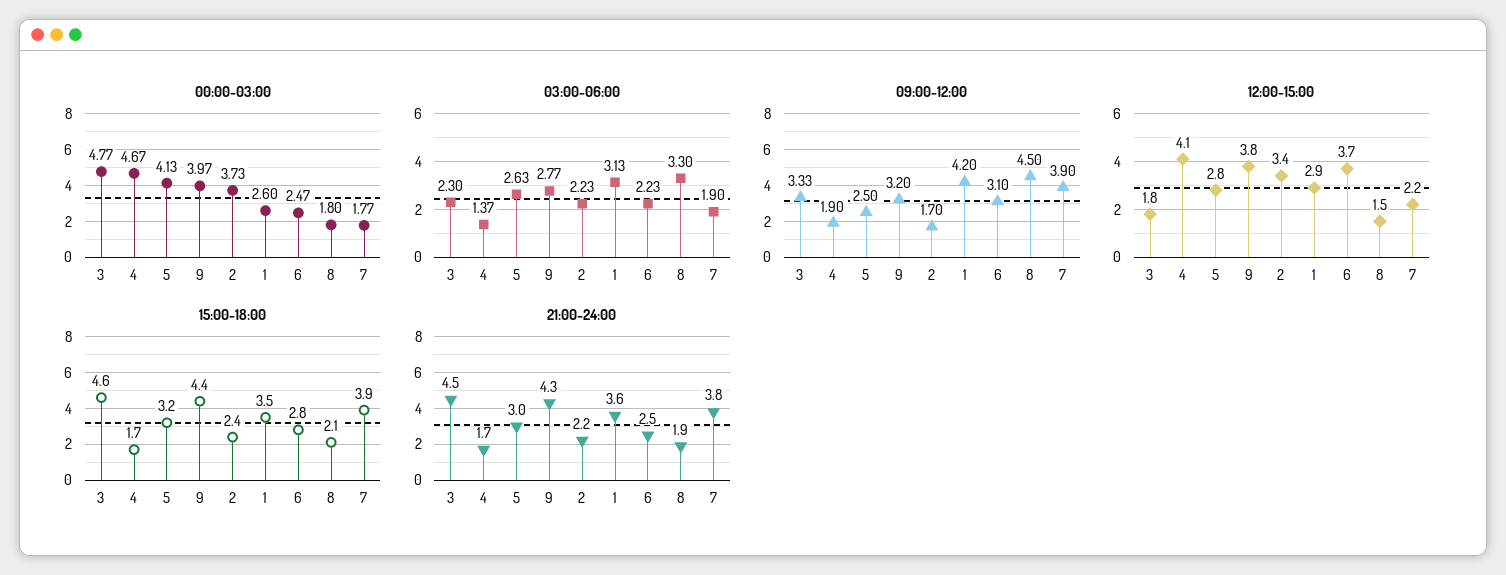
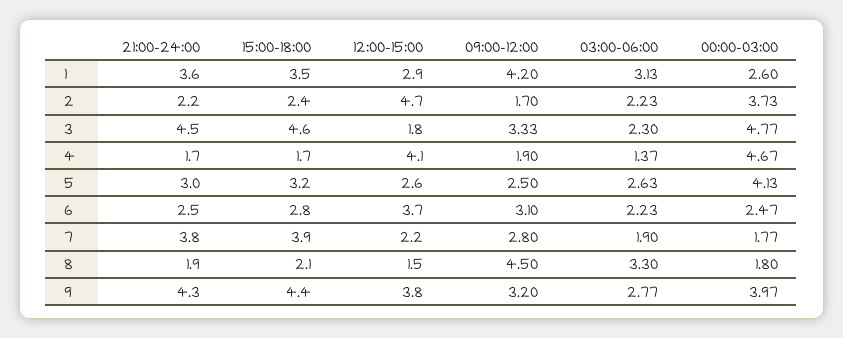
  {
    "00:00-03:00": {
      "3": 4.77,
      "4": 4.67,
      "5": 4.13,
      "9": 3.97,
      "2": 3.73,
      "1": 2.6,
      "6": 2.47,
      "8": 1.8,
      "7": 1.77
    },
    "03:00-06:00": {
      "3": 2.3,
      "4": 1.37,
      "5": 2.63,
      "9": 2.77,
      "2": 2.23,
      "1": 3.13,
      "6": 2.23,
      "8": 3.3,
      "7": 1.9
    },
    "09:00-12:00": {
      "3": 3.33,
      "4": 1.9,
      "5": 2.5,
      "9": 3.2,
      "2": 1.7,
      "1": 4.2,
      "6": 3.1,
      "8": 4.5,
-     "7": 3.9
+     "7": 2.8
    },
    "12:00-15:00": {
      "3": 1.8,
      "4": 4.1,
-     "5": 2.8,
+     "5": 2.6,
      "9": 3.8,
-     "2": 3.4,
+     "2": 4.7,
      "1": 2.9,
      "6": 3.7,
      "8": 1.5,
      "7": 2.2
    },
    "15:00-18:00": {
      "3": 4.6,
      "4": 1.7,
      "5": 3.2,
      "9": 4.4,
      "2": 2.4,
      "1": 3.5,
      "6": 2.8,
      "8": 2.1,
      "7": 3.9
    },
    "21:00-24:00": {
      "3": 4.5,
      "4": 1.7,
      "5": 3,
      "9": 4.3,
      "2": 2.2,
      "1": 3.6,
      "6": 2.5,
      "8": 1.9,
      "7": 3.8
    }
  }

